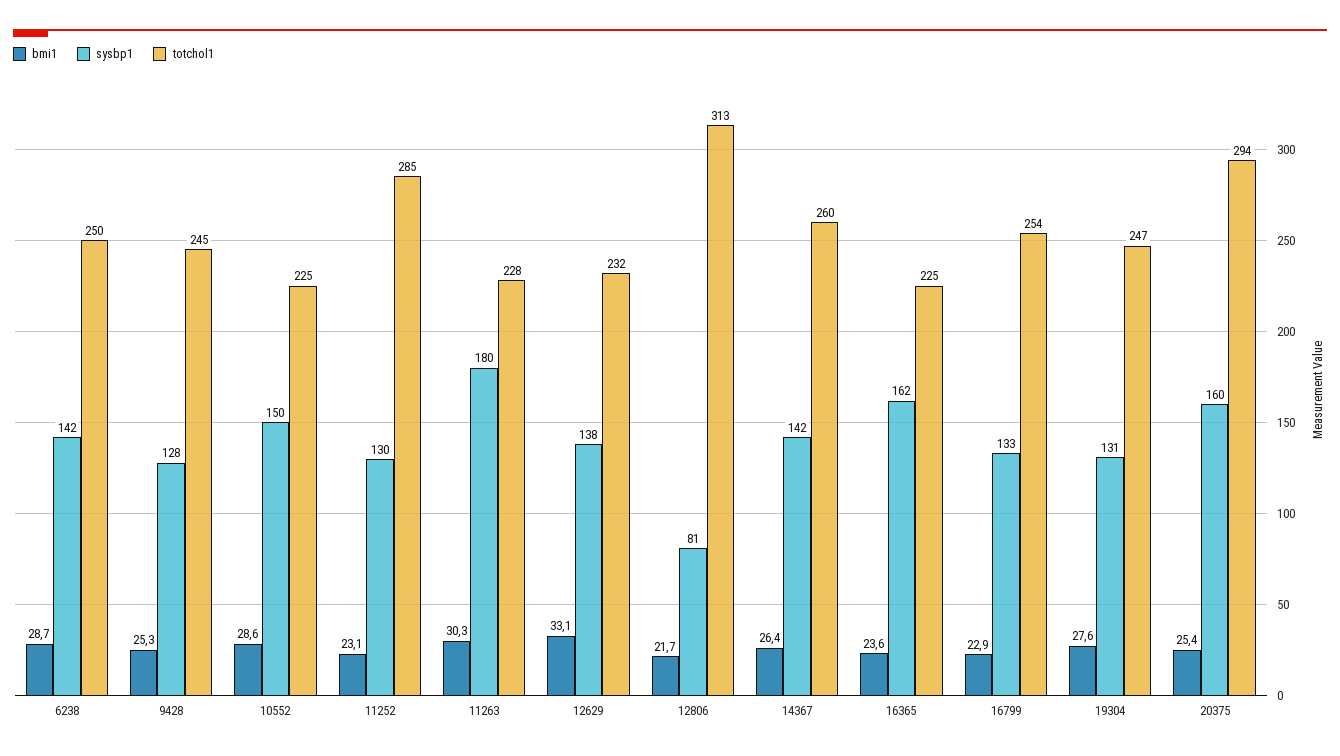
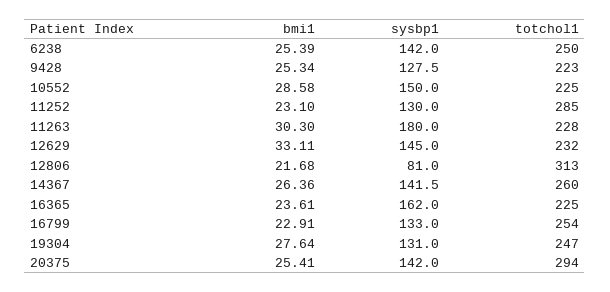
  {
    "bmi1": {
-     "6238": 28.7,
+     "6238": 25.39,
      "9428": 25.34,
      "10552": 28.58,
      "11252": 23.1,
      "11263": 30.3,
      "12629": 33.11,
      "12806": 21.68,
      "14367": 26.36,
      "16365": 23.61,
      "16799": 22.91,
      "19304": 27.64,
      "20375": 25.41
    },
    "sysbp1": {
      "6238": 142,
      "9428": 127.5,
      "10552": 150,
      "11252": 130,
      "11263": 180,
-     "12629": 138,
+     "12629": 145,
      "12806": 81,
      "14367": 141.5,
      "16365": 162,
      "16799": 133,
      "19304": 131,
-     "20375": 160
+     "20375": 142
    },
    "totchol1": {
      "6238": 250,
-     "9428": 245,
+     "9428": 223,
      "10552": 225,
      "11252": 285,
      "11263": 228,
      "12629": 232,
      "12806": 313,
      "14367": 260,
      "16365": 225,
      "16799": 254,
      "19304": 247,
      "20375": 294
    }
  }

